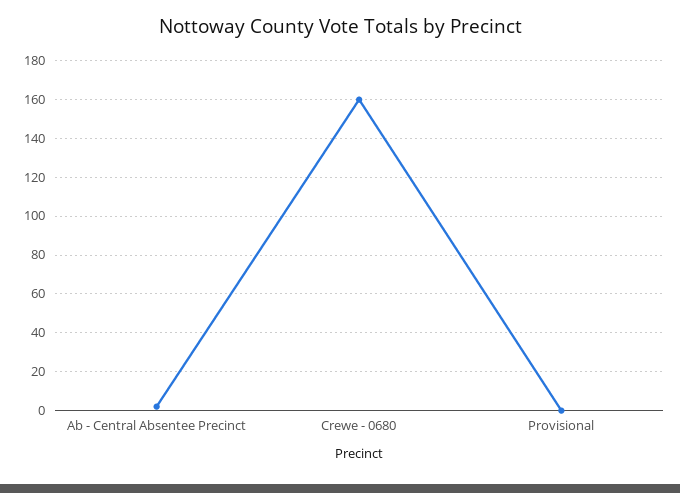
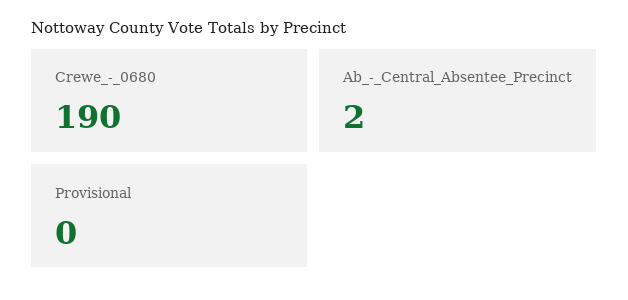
  {
    "Ab - Central Absentee Precinct": 2,
-   "Crewe - 0680": 160,
+   "Crewe - 0680": 190,
    "Provisional": 0
  }

